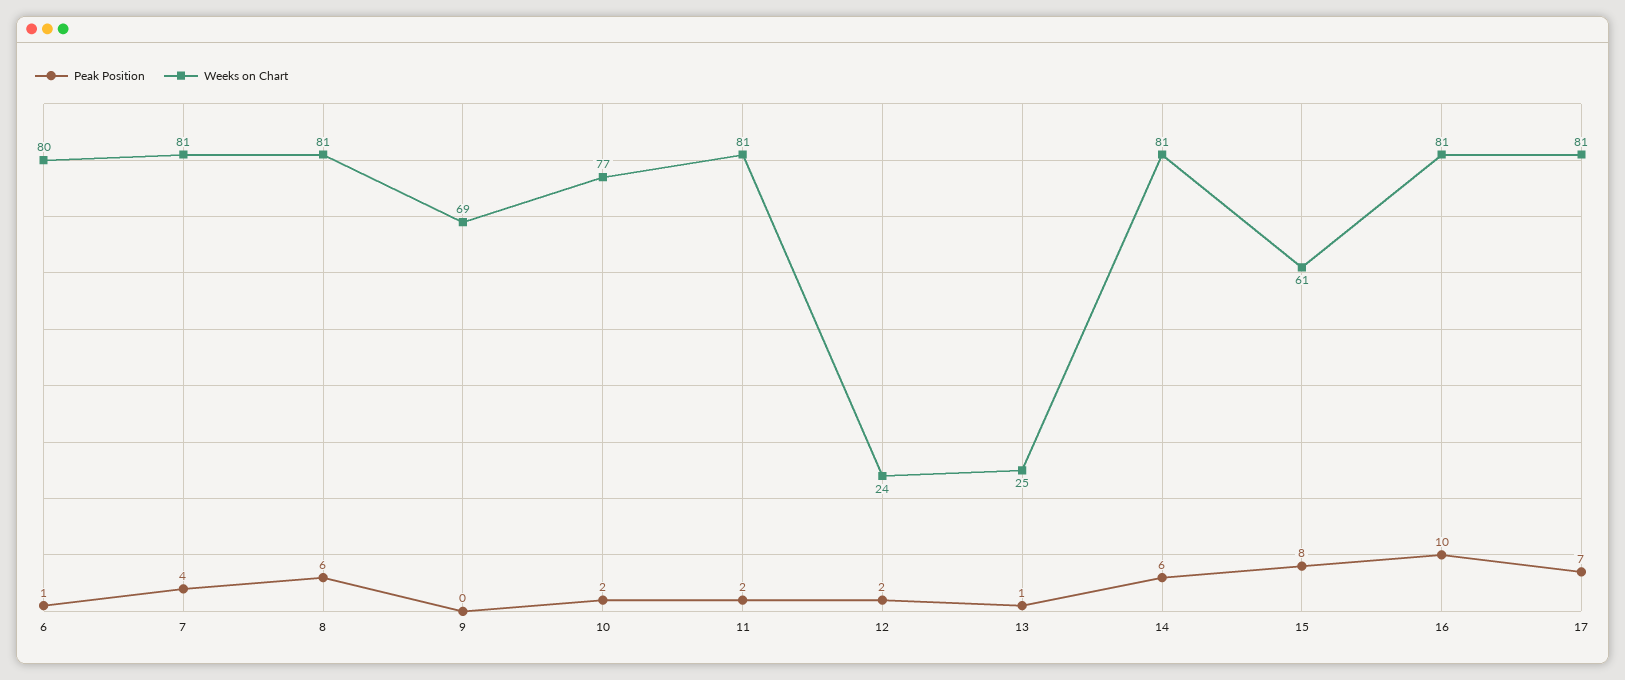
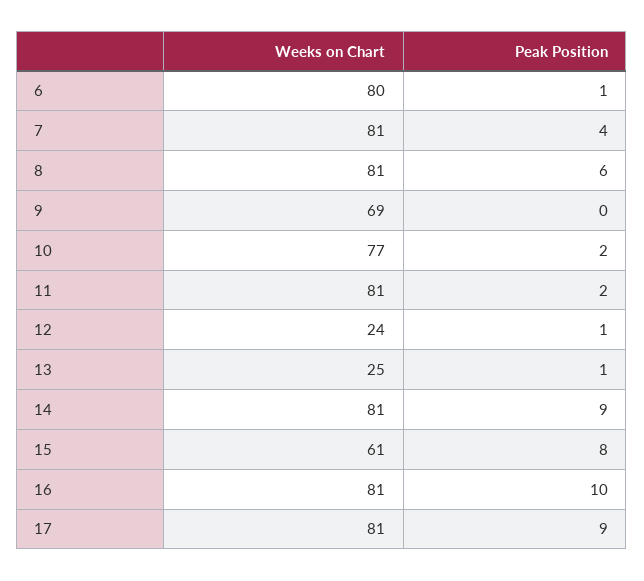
  {
    "Peak Position": {
      "6": 1,
      "7": 4,
      "8": 6,
      "9": 0,
      "10": 2,
      "11": 2,
-     "12": 2,
+     "12": 1,
      "13": 1,
-     "14": 6,
+     "14": 9,
      "15": 8,
      "16": 10,
-     "17": 7
+     "17": 9
    },
    "Weeks on Chart": {
      "6": 80,
      "7": 81,
      "8": 81,
      "9": 69,
      "10": 77,
      "11": 81,
      "12": 24,
      "13": 25,
      "14": 81,
      "15": 61,
      "16": 81,
      "17": 81
    }
  }

